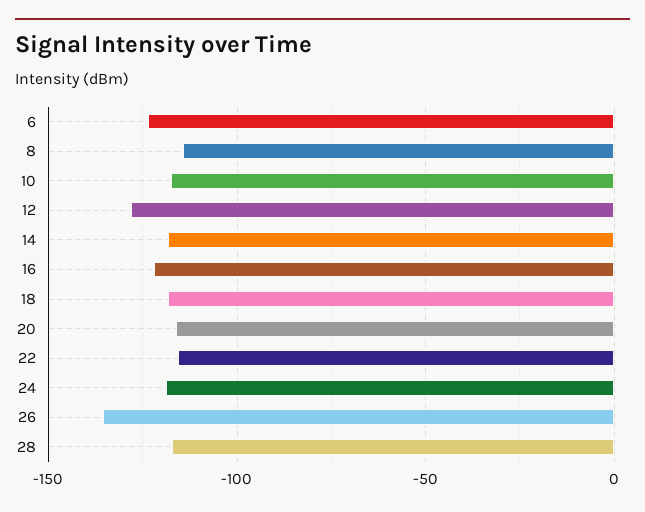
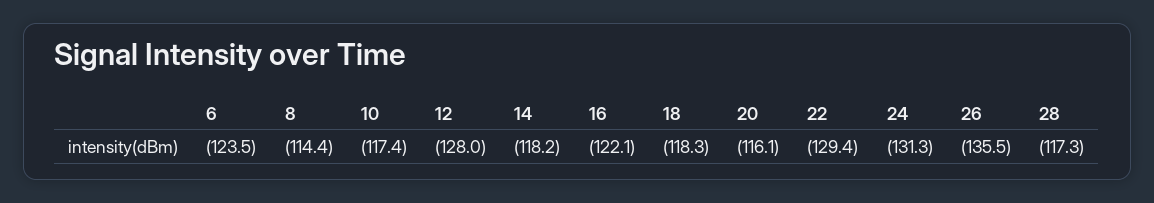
  {
    "6": -123.5,
    "8": -114.4,
    "10": -117.4,
    "12": -128,
    "14": -118.2,
    "16": -122.1,
    "18": -118.3,
    "20": -116.1,
-   "22": -115,
+   "22": -129.4,
-   "24": -120,
+   "24": -131.3,
    "26": -135.5,
    "28": -117.3
  }

